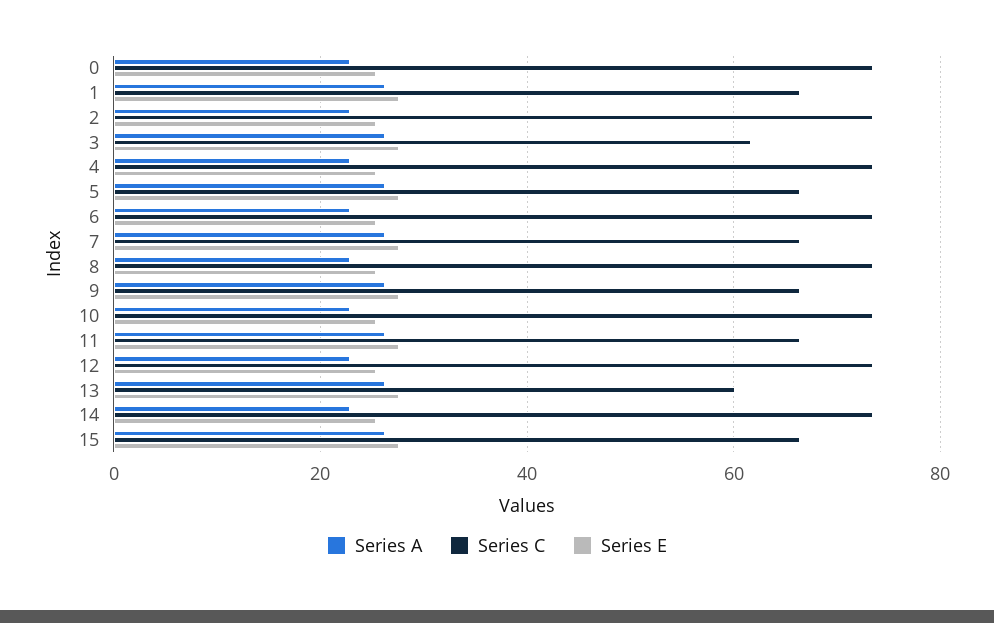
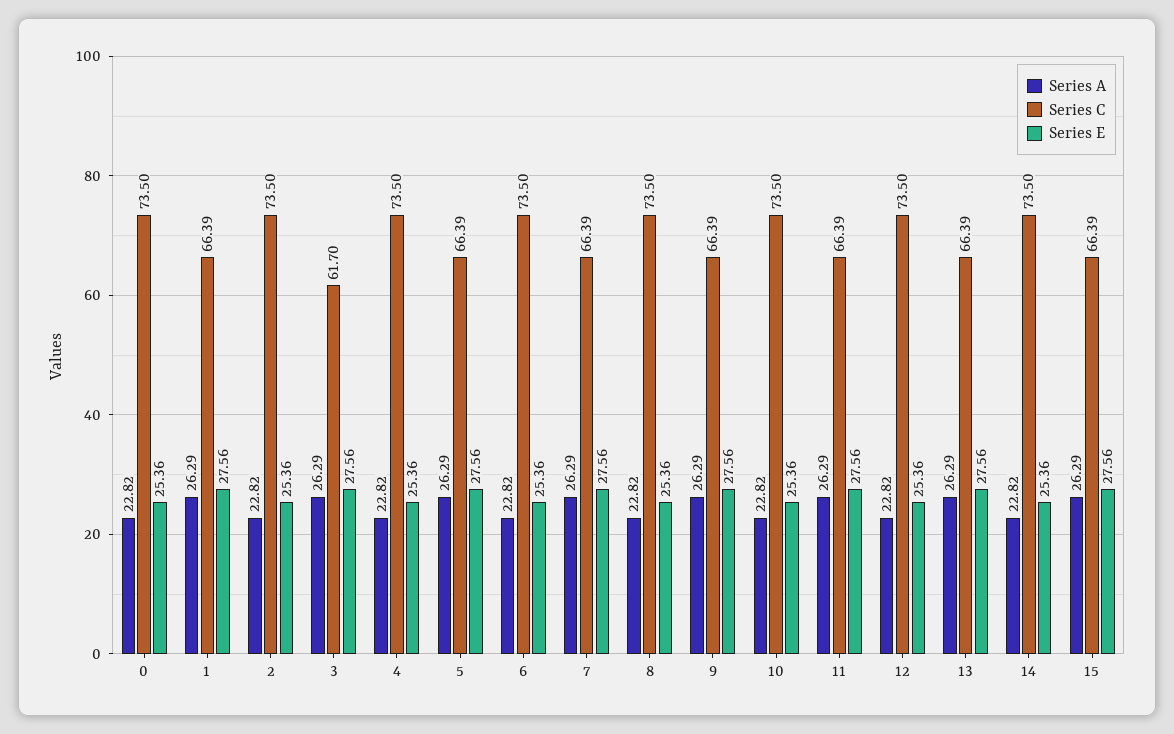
  {
    "Series A": {
      "0": 22.82,
      "1": 26.29,
      "2": 22.82,
      "3": 26.29,
      "4": 22.82,
      "5": 26.29,
      "6": 22.82,
      "7": 26.29,
      "8": 22.82,
      "9": 26.29,
      "10": 22.82,
      "11": 26.29,
      "12": 22.82,
      "13": 26.29,
      "14": 22.82,
      "15": 26.29
    },
    "Series C": {
      "0": 73.5,
      "1": 66.39,
      "2": 73.5,
      "3": 61.7,
      "4": 73.5,
      "5": 66.39,
      "6": 73.5,
      "7": 66.39,
      "8": 73.5,
      "9": 66.39,
      "10": 73.5,
      "11": 66.39,
      "12": 73.5,
-     "13": 60,
+     "13": 66.39,
      "14": 73.5,
      "15": 66.39
    },
    "Series E": {
      "0": 25.36,
      "1": 27.56,
      "2": 25.36,
      "3": 27.56,
      "4": 25.36,
      "5": 27.56,
      "6": 25.36,
      "7": 27.56,
      "8": 25.36,
      "9": 27.56,
      "10": 25.36,
      "11": 27.56,
      "12": 25.36,
      "13": 27.56,
      "14": 25.36,
      "15": 27.56
    }
  }

